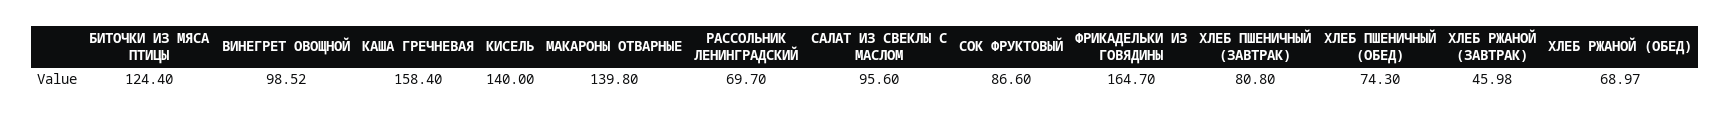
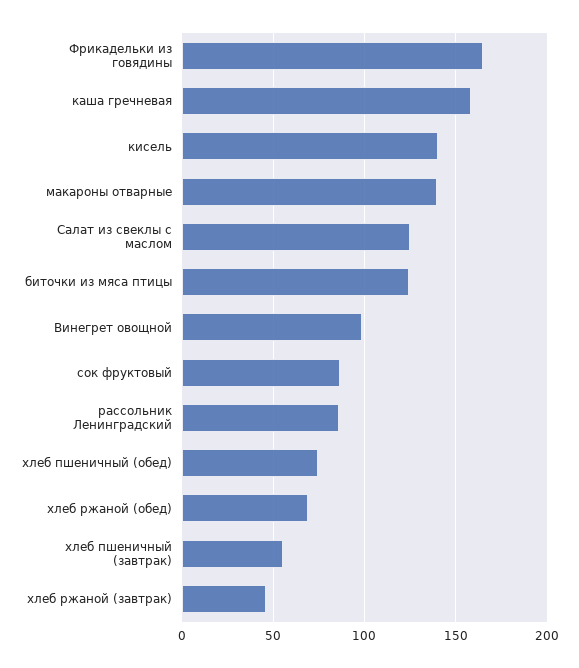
  {
    "БИТОЧКИ ИЗ МЯСА ПТИЦЫ": 124.4,
    "ВИНЕГРЕТ ОВОЩНОЙ": 98.52,
    "КАША ГРЕЧНЕВАЯ": 158.4,
    "КИСЕЛЬ": 140,
    "МАКАРОНЫ ОТВАРНЫЕ": 139.8,
-   "РАССОЛЬНИК ЛЕНИНГРАДСКИЙ": 69.7,
+   "РАССОЛЬНИК ЛЕНИНГРАДСКИЙ": 85,
-   "САЛАТ ИЗ СВЕКЛЫ С МАСЛОМ": 95.6,
+   "САЛАТ ИЗ СВЕКЛЫ С МАСЛОМ": 125,
    "СОК ФРУКТОВЫЙ": 86.6,
    "ФРИКАДЕЛЬКИ ИЗ ГОВЯДИНЫ": 164.7,
-   "ХЛЕБ ПШЕНИЧНЫЙ (ЗАВТРАК)": 80.8,
+   "ХЛЕБ ПШЕНИЧНЫЙ (ЗАВТРАК)": 55,
    "ХЛЕБ ПШЕНИЧНЫЙ (ОБЕД)": 74.3,
    "ХЛЕБ РЖАНОЙ (ЗАВТРАК)": 45.98,
    "ХЛЕБ РЖАНОЙ (ОБЕД)": 68.97
  }

